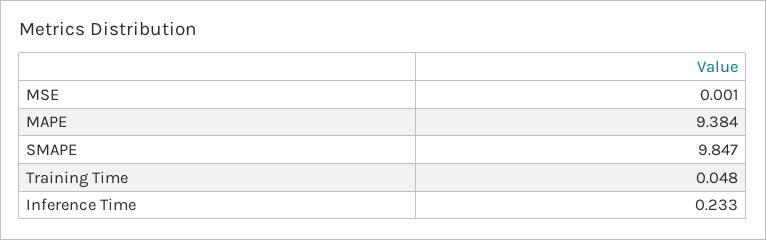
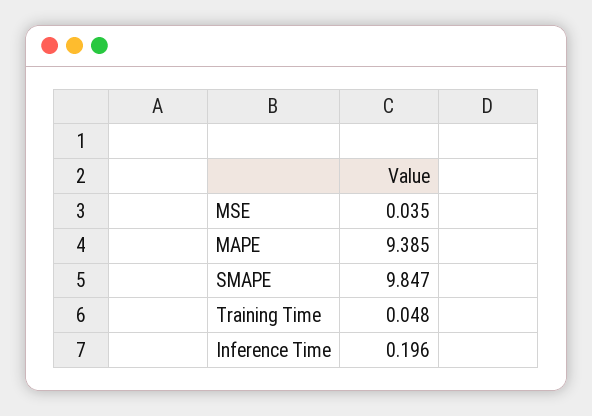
  {
-   "MSE": 0.001,
+   "MSE": 0.035,
-   "MAPE": 9.384,
+   "MAPE": 9.385,
    "SMAPE": 9.847,
    "Training Time": 0.048,
-   "Inference Time": 0.233
+   "Inference Time": 0.196
  }

